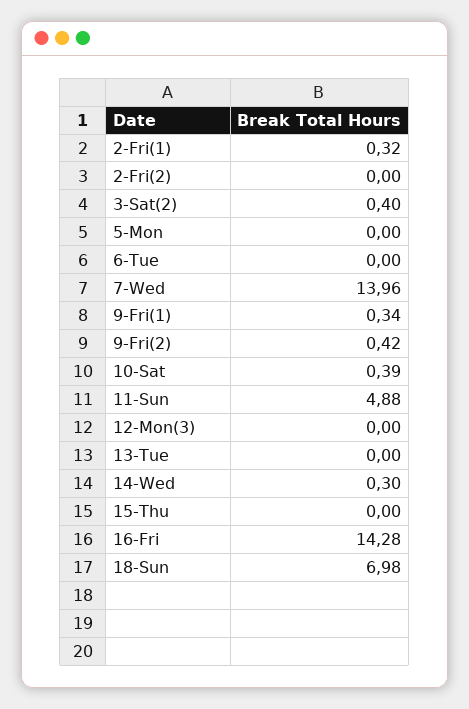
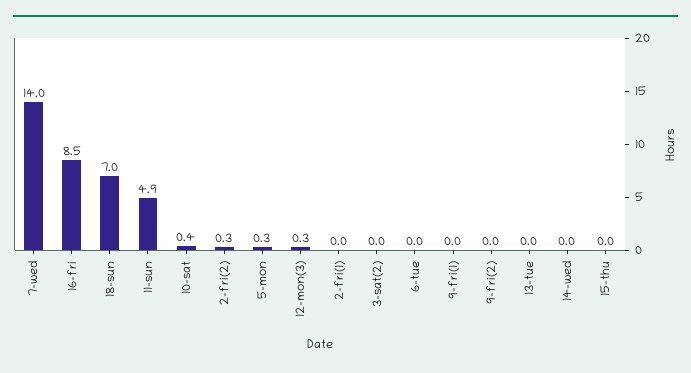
  {
-   "2-Fri(1)": 0.32,
+   "2-Fri(1)": 0,
-   "2-Fri(2)": 0,
+   "2-Fri(2)": 0.3,
-   "3-Sat(2)": 0.4,
+   "3-Sat(2)": 0,
-   "5-Mon": 0,
+   "5-Mon": 0.3,
    "6-Tue": 0,
    "7-Wed": 13.96,
-   "9-Fri(1)": 0.34,
+   "9-Fri(1)": 0,
-   "9-Fri(2)": 0.42,
+   "9-Fri(2)": 0,
    "10-Sat": 0.39,
    "11-Sun": 4.88,
-   "12-Mon(3)": 0,
+   "12-Mon(3)": 0.3,
    "13-Tue": 0,
-   "14-Wed": 0.3,
+   "14-Wed": 0,
    "15-Thu": 0,
-   "16-Fri": 14.28,
+   "16-Fri": 8.5,
    "18-Sun": 6.98
  }

